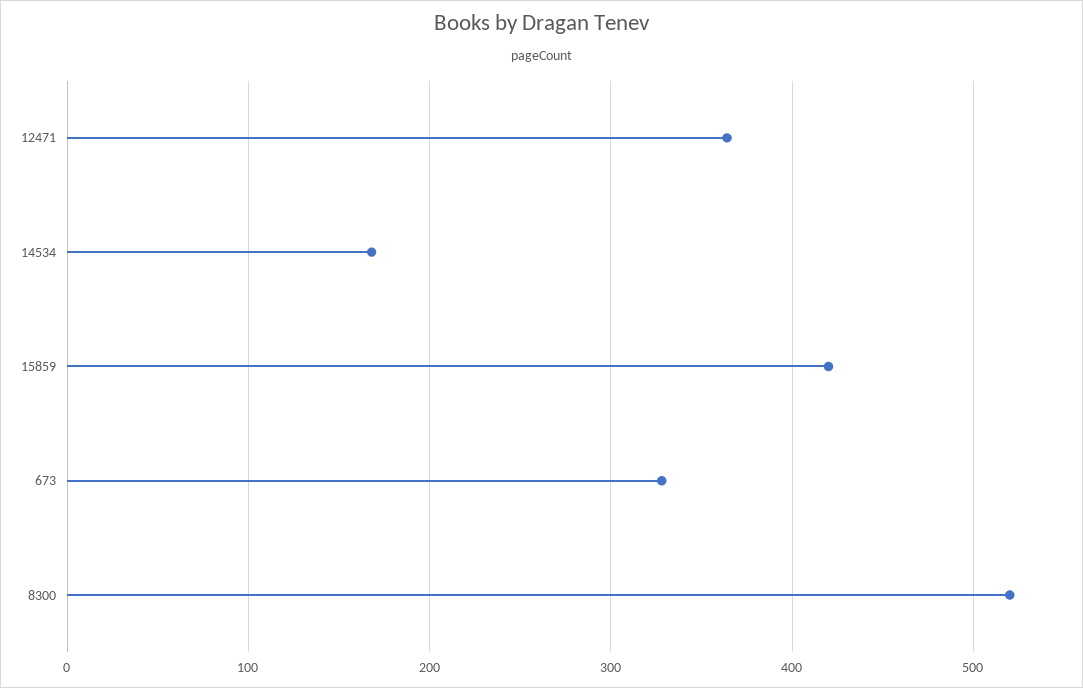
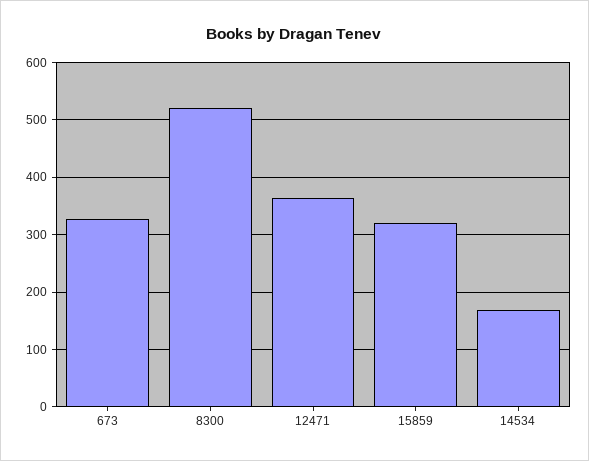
  {
    "12471": 360,
    "14534": 170,
-   "15859": 420,
+   "15859": 320,
    "673": 330,
    "8300": 520
  }

